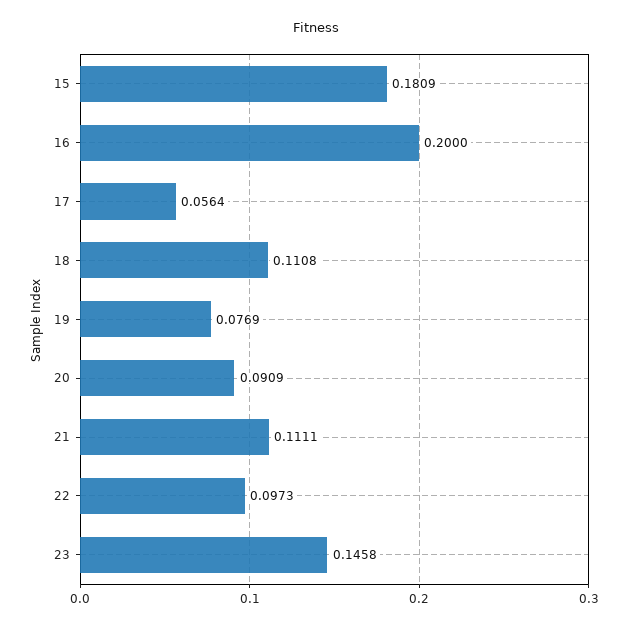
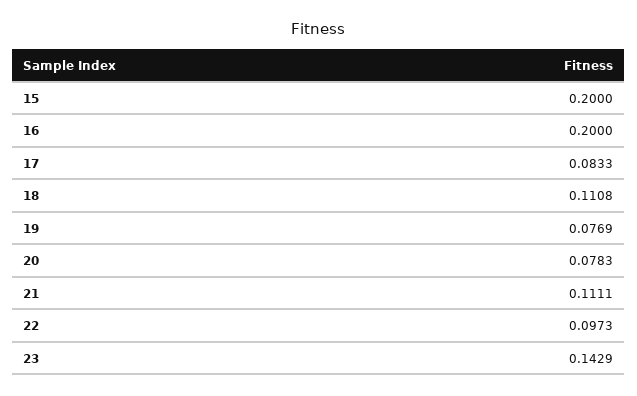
  {
-   "15": 0.1809,
+   "15": 0.2,
    "16": 0.2,
-   "17": 0.0564,
+   "17": 0.0833,
    "18": 0.1108,
    "19": 0.0769,
-   "20": 0.0909,
+   "20": 0.0783,
    "21": 0.1111,
    "22": 0.0973,
-   "23": 0.1458
+   "23": 0.1429
  }

